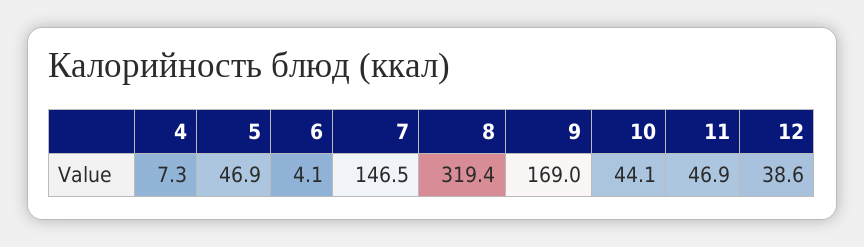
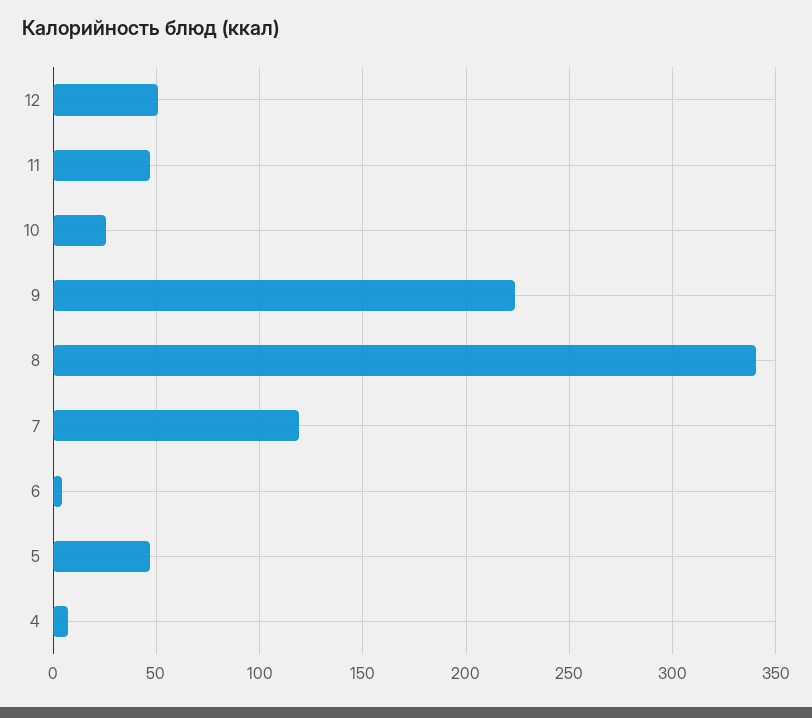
  {
    "4": 7.3,
    "5": 46.9,
    "6": 4.1,
-   "7": 146.5,
+   "7": 120,
-   "8": 319.4,
+   "8": 340,
-   "9": 169,
+   "9": 225,
-   "10": 44.1,
+   "10": 25,
    "11": 46.9,
-   "12": 38.6
+   "12": 50
  }

